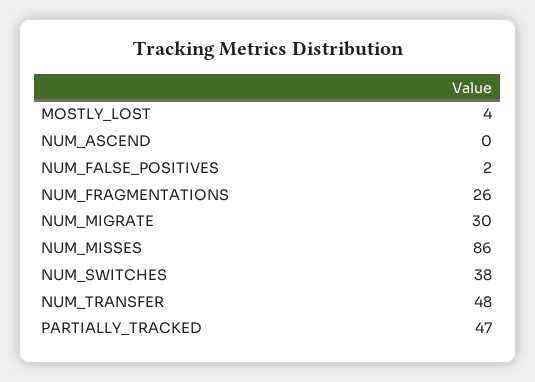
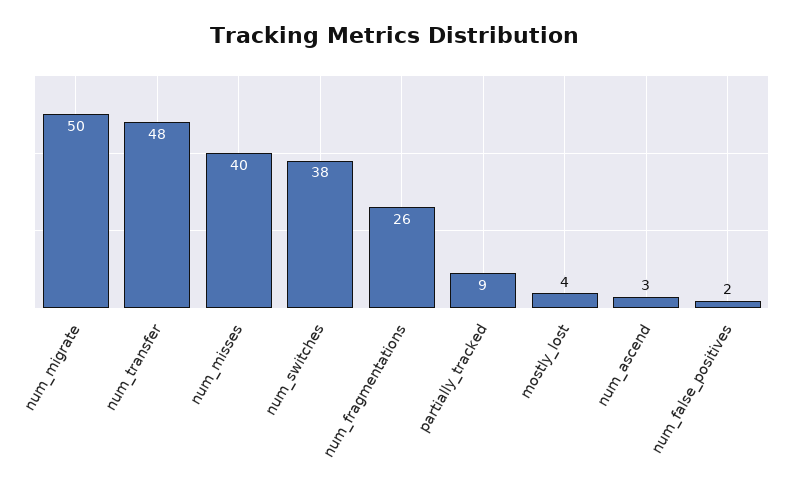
  {
    "MOSTLY_LOST": 4,
-   "NUM_ASCEND": 0,
+   "NUM_ASCEND": 3,
    "NUM_FALSE_POSITIVES": 2,
    "NUM_FRAGMENTATIONS": 26,
-   "NUM_MIGRATE": 30,
+   "NUM_MIGRATE": 50,
-   "NUM_MISSES": 86,
+   "NUM_MISSES": 40,
    "NUM_SWITCHES": 38,
    "NUM_TRANSFER": 48,
-   "PARTIALLY_TRACKED": 47
+   "PARTIALLY_TRACKED": 9
  }

